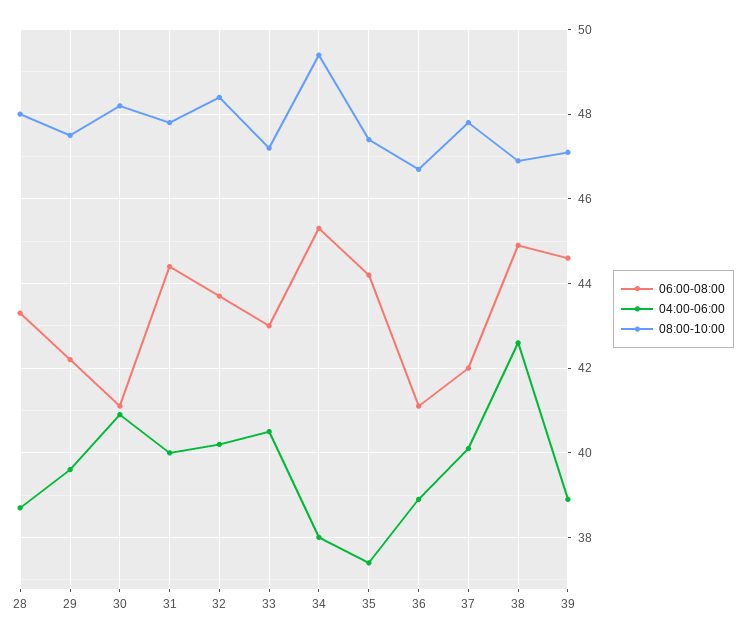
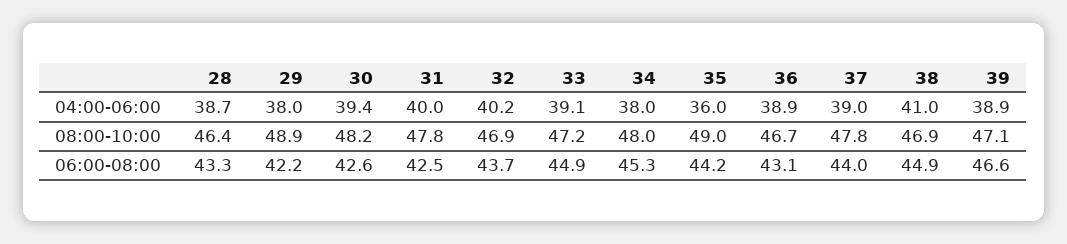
  {
    "06:00-08:00": {
      "28": 43.3,
      "29": 42.2,
-     "30": 41,
+     "30": 42.6,
-     "31": 44.5,
+     "31": 42.5,
      "32": 43.7,
-     "33": 43,
+     "33": 44.9,
      "34": 45.3,
      "35": 44.2,
-     "36": 41,
+     "36": 43.1,
-     "37": 42,
+     "37": 44,
      "38": 44.9,
-     "39": 44.5
+     "39": 46.6
    },
    "04:00-06:00": {
      "28": 38.7,
-     "29": 39.5,
+     "29": 38,
-     "30": 41,
+     "30": 39.4,
      "31": 40,
      "32": 40.2,
-     "33": 40.5,
+     "33": 39.1,
      "34": 38,
-     "35": 37.5,
+     "35": 36,
      "36": 38.9,
-     "37": 40,
+     "37": 39,
-     "38": 42.5,
+     "38": 41,
      "39": 38.9
    },
    "08:00-10:00": {
-     "28": 48,
+     "28": 46.4,
-     "29": 47.5,
+     "29": 48.9,
      "30": 48.2,
      "31": 47.8,
-     "32": 48.5,
+     "32": 46.9,
      "33": 47.2,
-     "34": 49.5,
+     "34": 48,
-     "35": 47.5,
+     "35": 49,
      "36": 46.7,
      "37": 47.8,
      "38": 46.9,
      "39": 47.1
    }
  }

